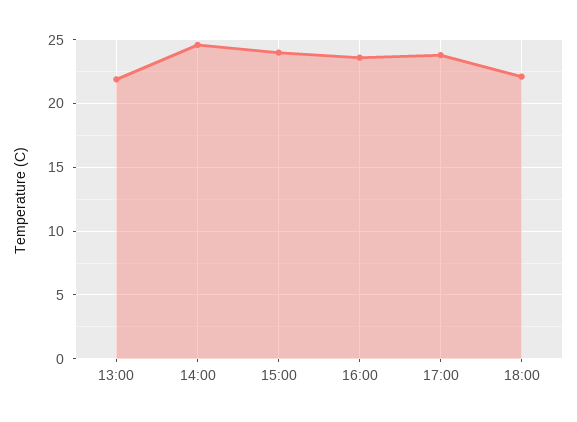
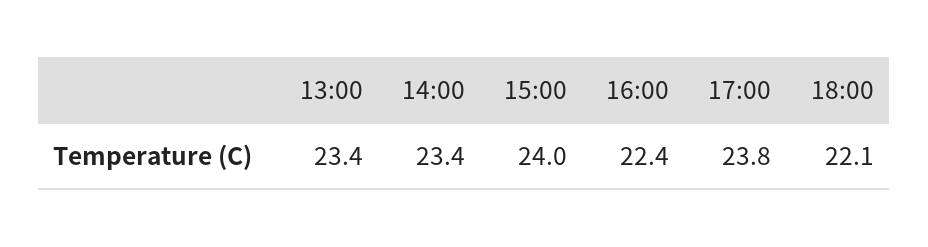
  {
-   "13:00": 22,
+   "13:00": 23.4,
-   "14:00": 24.5,
+   "14:00": 23.4,
    "15:00": 24,
-   "16:00": 23.5,
+   "16:00": 22.4,
    "17:00": 23.8,
    "18:00": 22.1
  }

